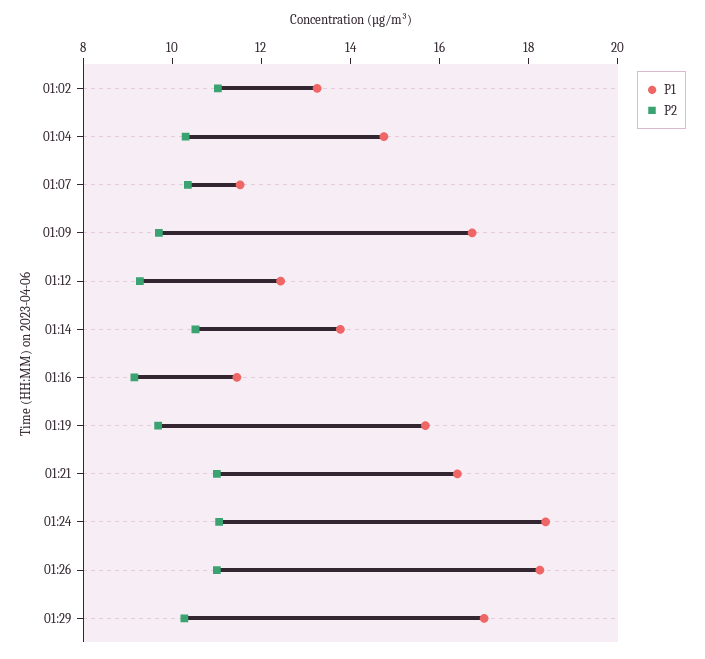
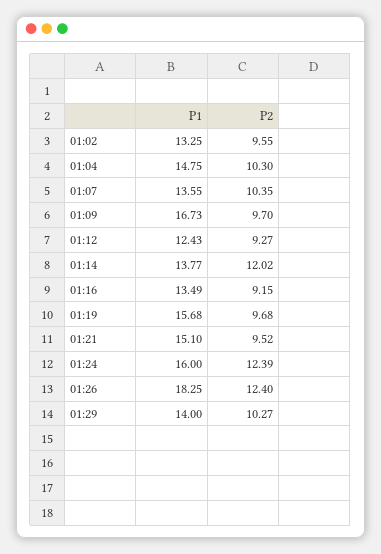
  {
    "P1": {
      "01:02": 13.25,
      "01:04": 14.75,
-     "01:07": 11.5,
+     "01:07": 13.55,
      "01:09": 16.73,
      "01:12": 12.43,
      "01:14": 13.77,
-     "01:16": 11.5,
+     "01:16": 13.49,
      "01:19": 15.68,
-     "01:21": 16.5,
+     "01:21": 15.1,
-     "01:24": 18.5,
+     "01:24": 16,
      "01:26": 18.25,
-     "01:29": 17
+     "01:29": 14
    },
    "P2": {
-     "01:02": 11,
+     "01:02": 9.55,
      "01:04": 10.3,
      "01:07": 10.35,
      "01:09": 9.7,
      "01:12": 9.27,
-     "01:14": 10.5,
+     "01:14": 12.02,
      "01:16": 9.15,
      "01:19": 9.68,
-     "01:21": 11,
+     "01:21": 9.52,
-     "01:24": 11,
+     "01:24": 12.39,
-     "01:26": 11,
+     "01:26": 12.4,
      "01:29": 10.27
    }
  }

